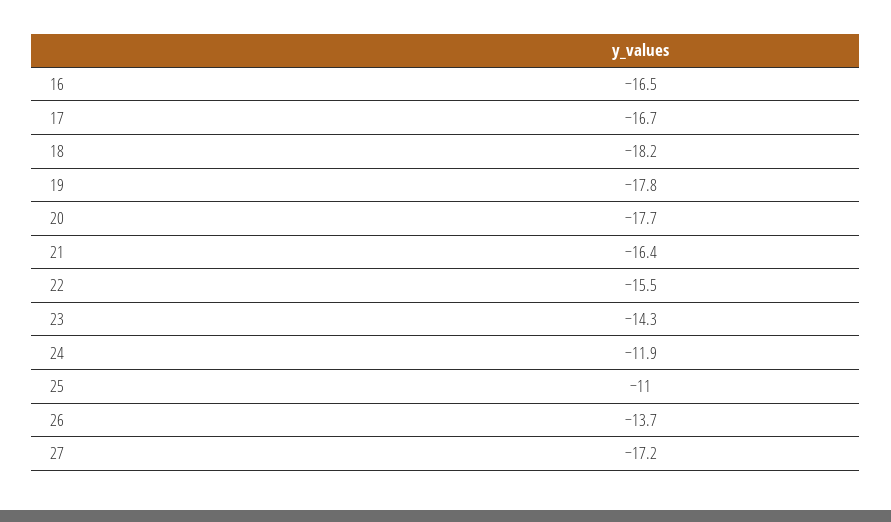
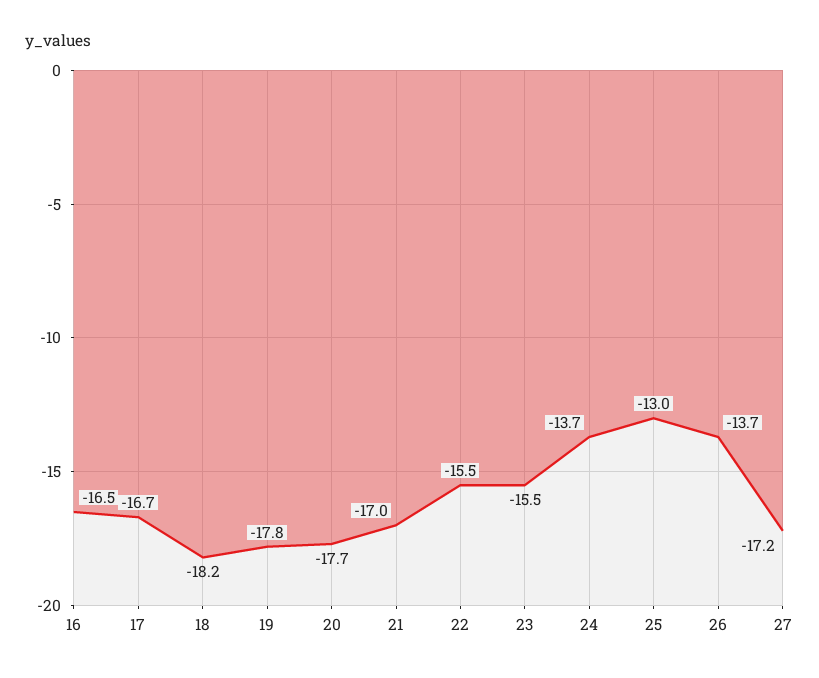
  {
    "16": -16.5,
    "17": -16.7,
    "18": -18.2,
    "19": -17.8,
    "20": -17.7,
-   "21": -16.4,
+   "21": -17,
    "22": -15.5,
-   "23": -14.3,
+   "23": -15.5,
-   "24": -11.9,
+   "24": -13.7,
-   "25": -11,
+   "25": -13,
    "26": -13.7,
    "27": -17.2
  }

